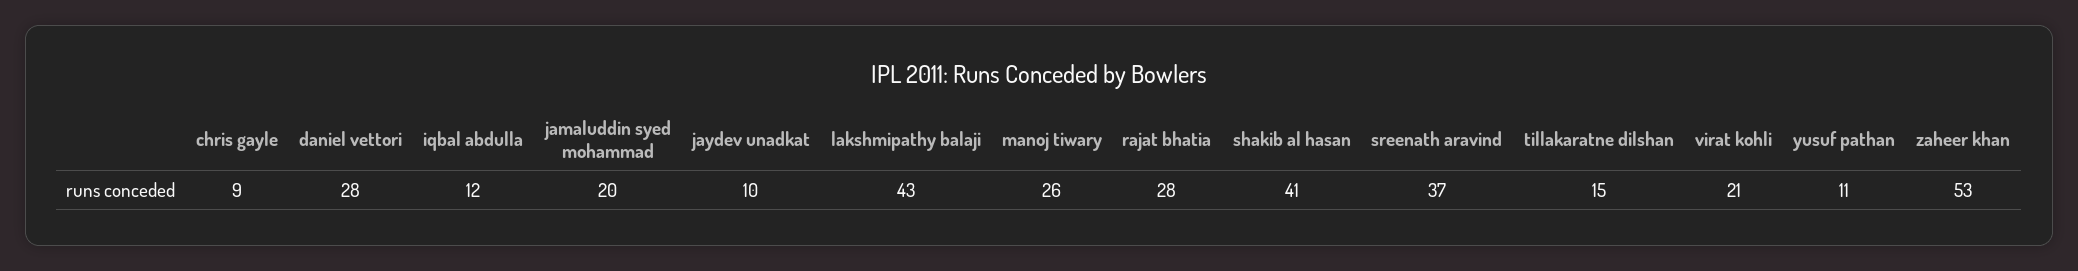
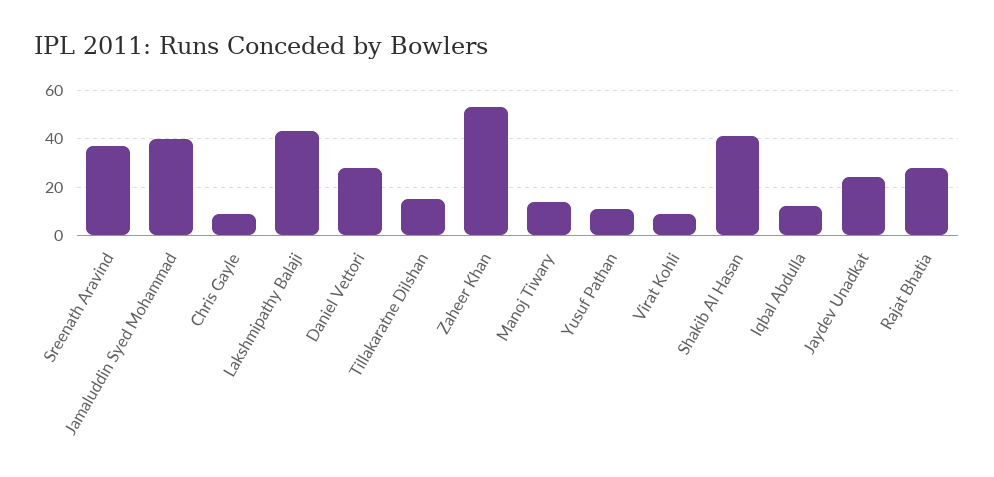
  {
    "chris gayle": 9,
    "daniel vettori": 28,
    "iqbal abdulla": 12,
-   "jamaluddin syed mohammad": 20,
+   "jamaluddin syed mohammad": 40,
-   "jaydev unadkat": 10,
+   "jaydev unadkat": 25,
    "lakshmipathy balaji": 43,
-   "manoj tiwary": 26,
+   "manoj tiwary": 15,
    "rajat bhatia": 28,
    "shakib al hasan": 41,
    "sreenath aravind": 37,
    "tillakaratne dilshan": 15,
-   "virat kohli": 21,
+   "virat kohli": 10,
    "yusuf pathan": 11,
    "zaheer khan": 53
  }

